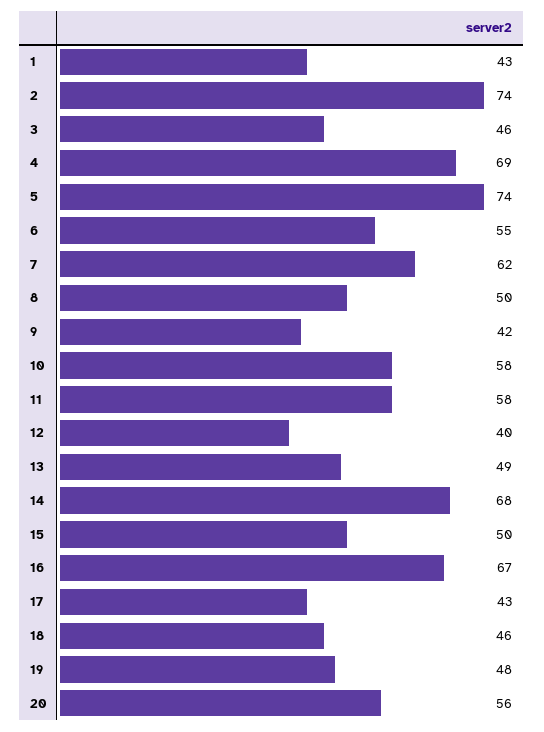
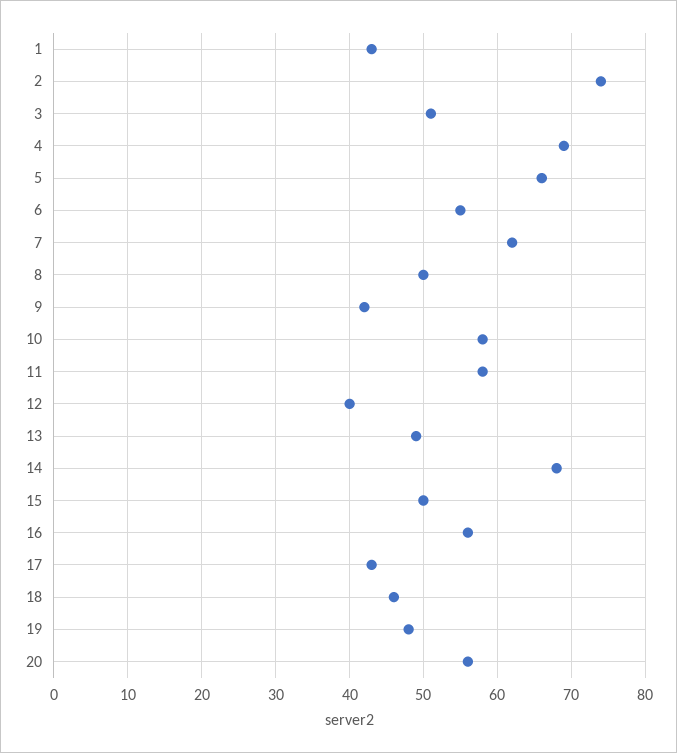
  {
    "1": 43,
    "2": 74,
-   "3": 46,
+   "3": 51,
    "4": 69,
-   "5": 74,
+   "5": 66,
    "6": 55,
    "7": 62,
    "8": 50,
    "9": 42,
    "10": 58,
    "11": 58,
    "12": 40,
    "13": 49,
    "14": 68,
    "15": 50,
-   "16": 67,
+   "16": 56,
    "17": 43,
    "18": 46,
    "19": 48,
    "20": 56
  }

